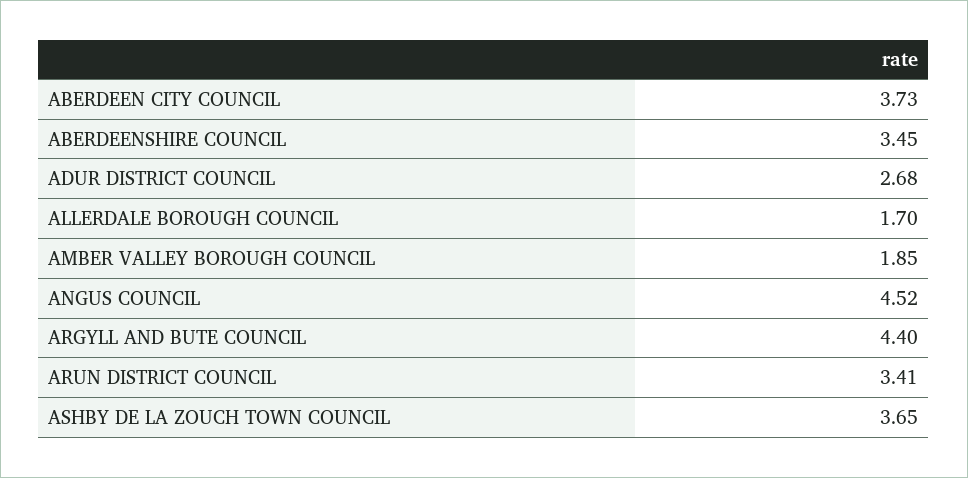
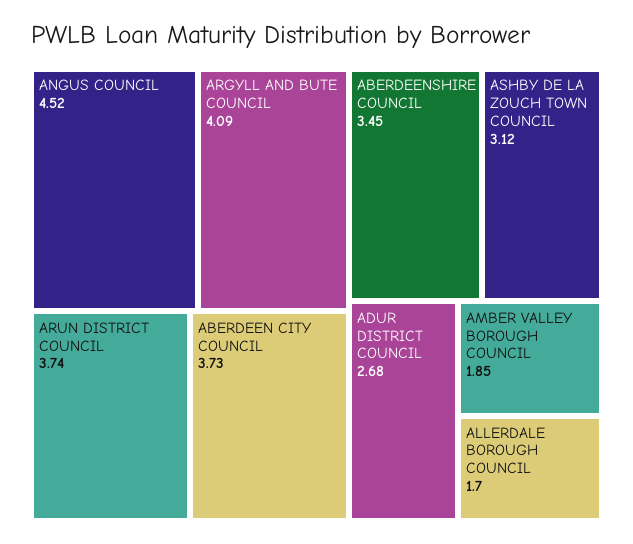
  {
    "ABERDEEN CITY COUNCIL": 3.73,
    "ABERDEENSHIRE COUNCIL": 3.45,
    "ADUR DISTRICT COUNCIL": 2.68,
    "ALLERDALE BOROUGH COUNCIL": 1.7,
    "AMBER VALLEY BOROUGH COUNCIL": 1.85,
    "ANGUS COUNCIL": 4.52,
-   "ARGYLL AND BUTE COUNCIL": 4.4,
+   "ARGYLL AND BUTE COUNCIL": 4.09,
-   "ARUN DISTRICT COUNCIL": 3.41,
+   "ARUN DISTRICT COUNCIL": 3.74,
-   "ASHBY DE LA ZOUCH TOWN COUNCIL": 3.65
+   "ASHBY DE LA ZOUCH TOWN COUNCIL": 3.12
  }

